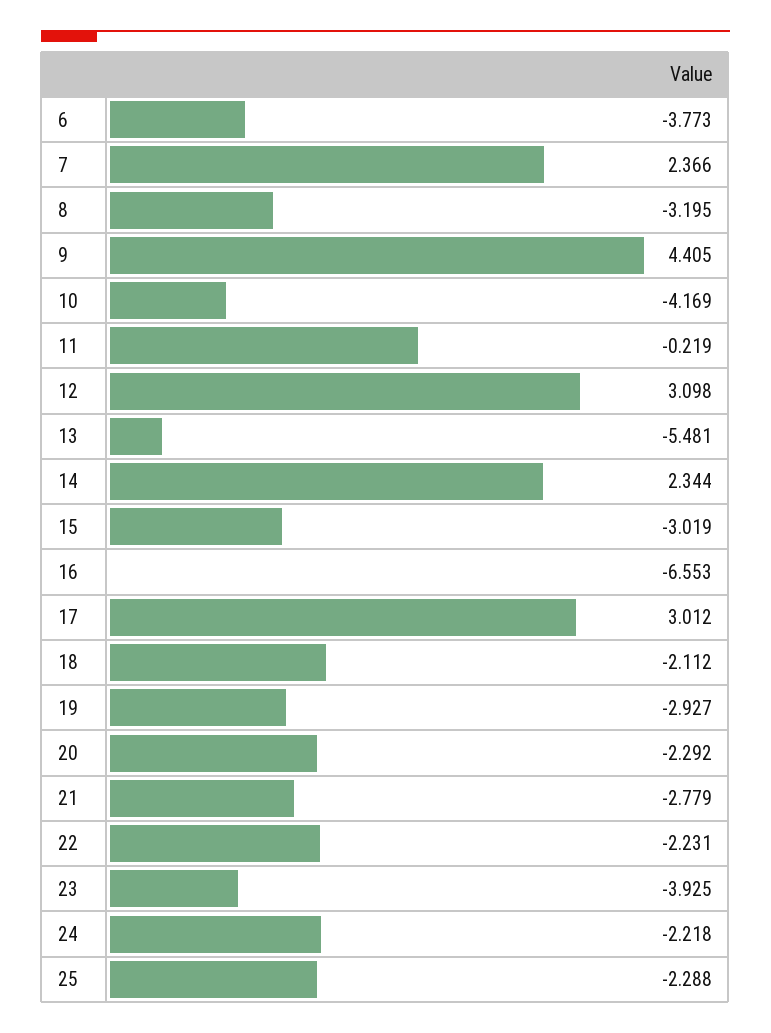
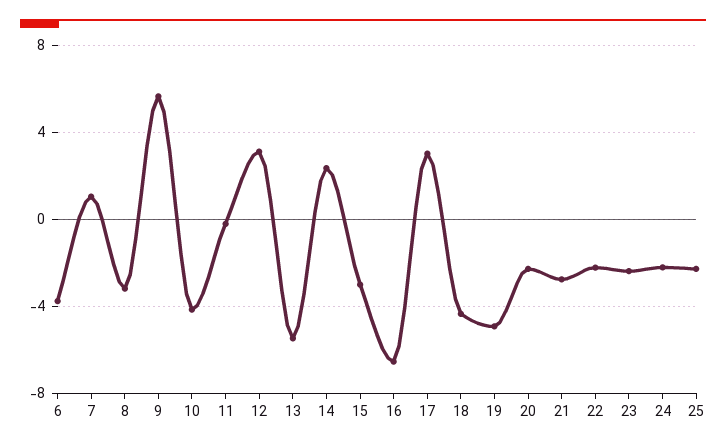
  {
    "6": -3.773,
-   "7": 2.366,
+   "7": 1,
    "8": -3.195,
-   "9": 4.405,
+   "9": 5.5,
    "10": -4.169,
    "11": -0.219,
    "12": 3.098,
    "13": -5.481,
    "14": 2.344,
    "15": -3.019,
    "16": -6.553,
    "17": 3.012,
-   "18": -2.112,
+   "18": -4.5,
-   "19": -2.927,
+   "19": -5,
    "20": -2.292,
    "21": -2.779,
    "22": -2.231,
-   "23": -3.925,
+   "23": -2.5,
    "24": -2.218,
    "25": -2.288
  }

